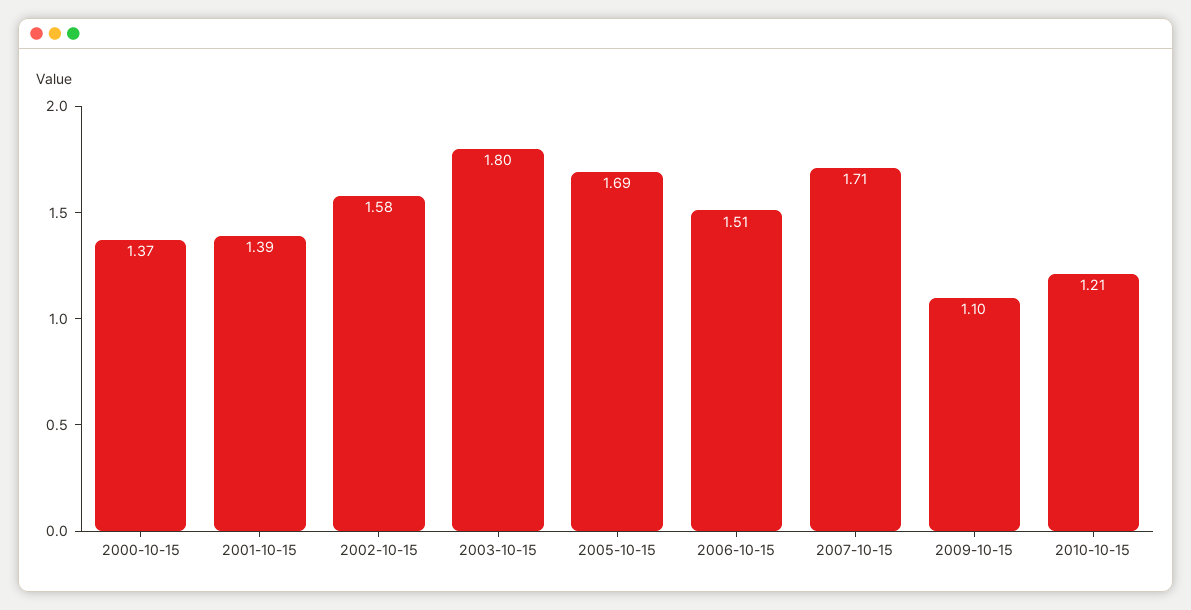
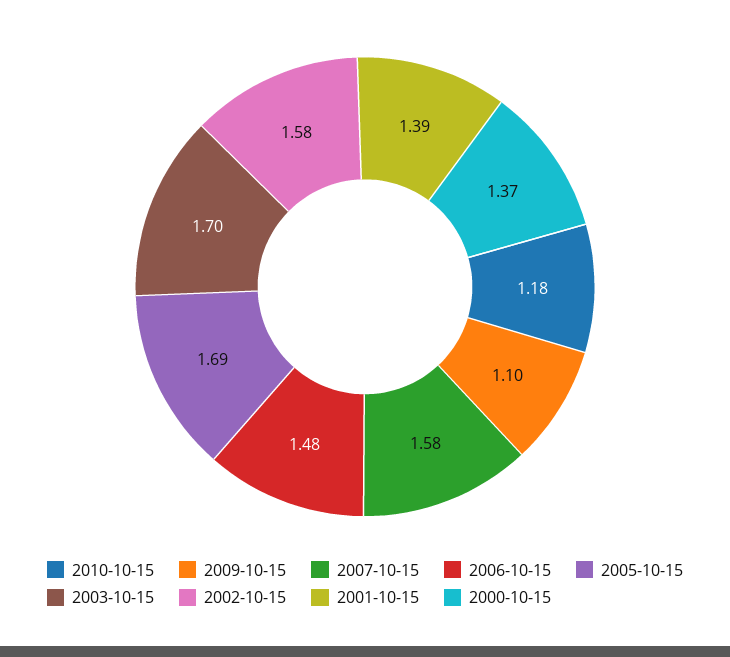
  {
    "2000-10-15": 1.37,
    "2001-10-15": 1.39,
    "2002-10-15": 1.58,
-   "2003-10-15": 1.8,
+   "2003-10-15": 1.7,
    "2005-10-15": 1.69,
-   "2006-10-15": 1.51,
+   "2006-10-15": 1.48,
-   "2007-10-15": 1.71,
+   "2007-10-15": 1.58,
    "2009-10-15": 1.1,
-   "2010-10-15": 1.21
+   "2010-10-15": 1.18
  }

